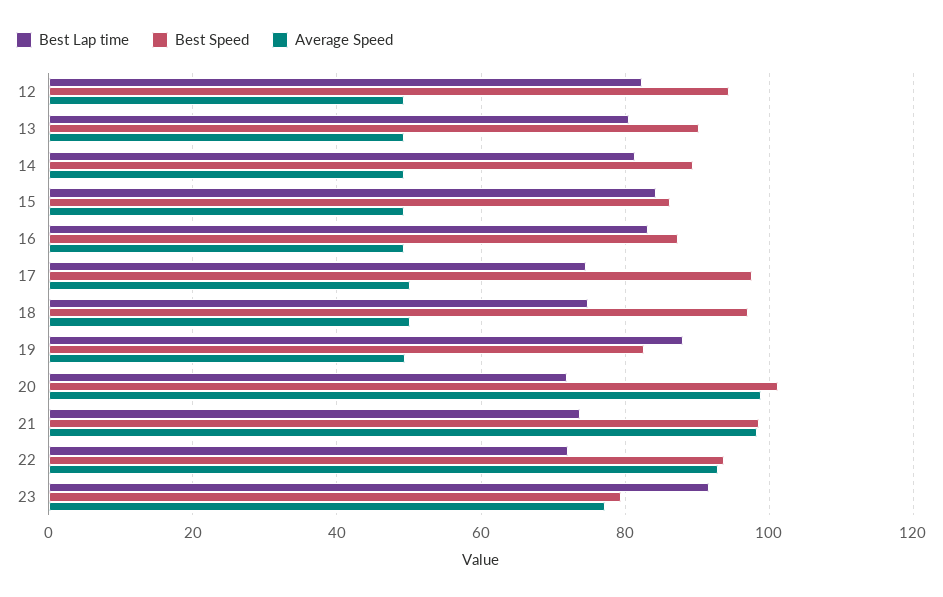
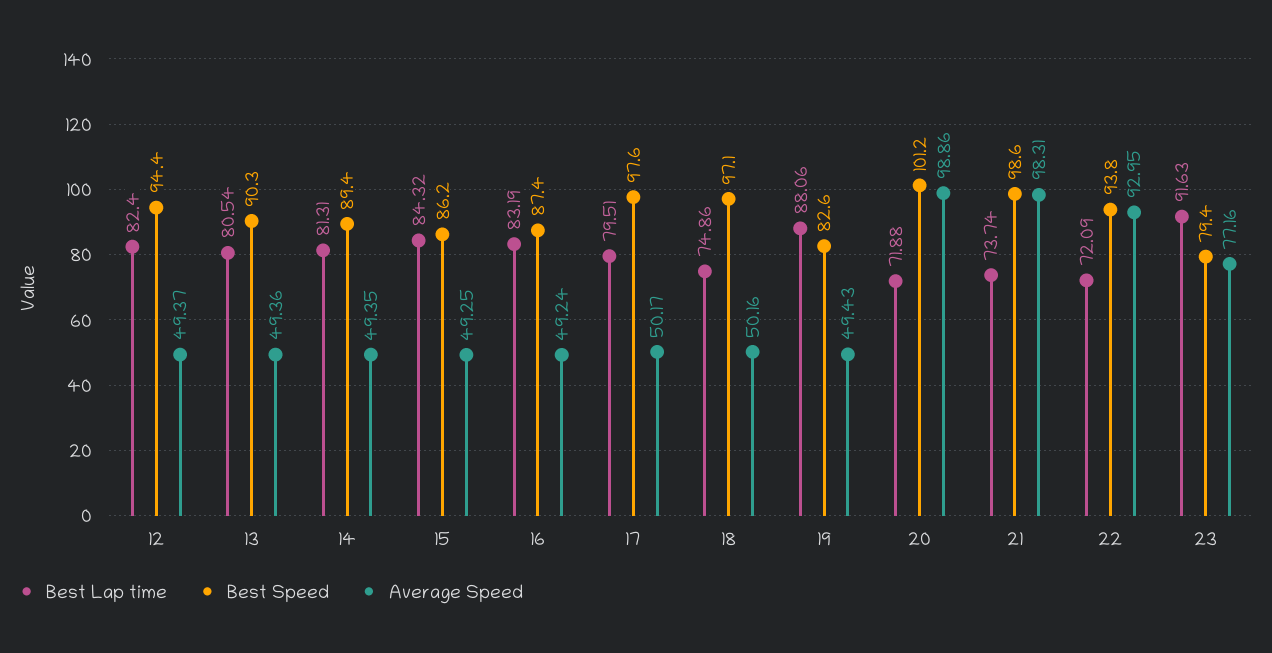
  {
    "Best Lap time": {
      "12": 82.4,
      "13": 80.54,
      "14": 81.31,
      "15": 84.32,
      "16": 83.19,
-     "17": 74,
+     "17": 79.51,
      "18": 74.86,
      "19": 88.06,
      "20": 71.88,
      "21": 73.74,
      "22": 72.09,
      "23": 91.63
    },
    "Best Speed": {
      "12": 94.4,
      "13": 90.3,
      "14": 89.4,
      "15": 86.2,
      "16": 87.4,
      "17": 97.6,
      "18": 97.1,
      "19": 82.6,
      "20": 101.2,
      "21": 98.6,
      "22": 93.8,
      "23": 79.4
    },
    "Average Speed": {
      "12": 49.37,
      "13": 49.36,
      "14": 49.35,
      "15": 49.25,
      "16": 49.24,
      "17": 50.17,
      "18": 50.16,
      "19": 49.43,
      "20": 98.86,
      "21": 98.31,
      "22": 92.95,
      "23": 77.16
    }
  }

